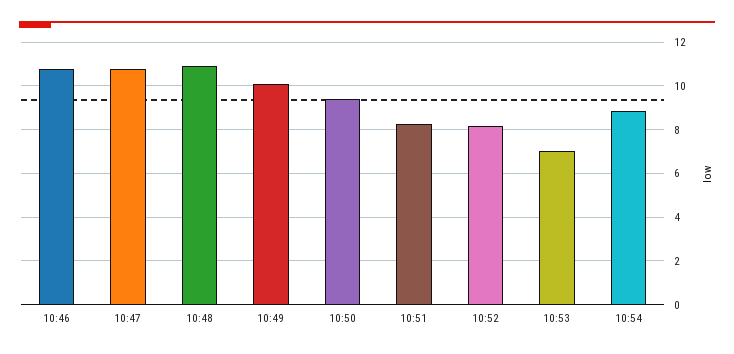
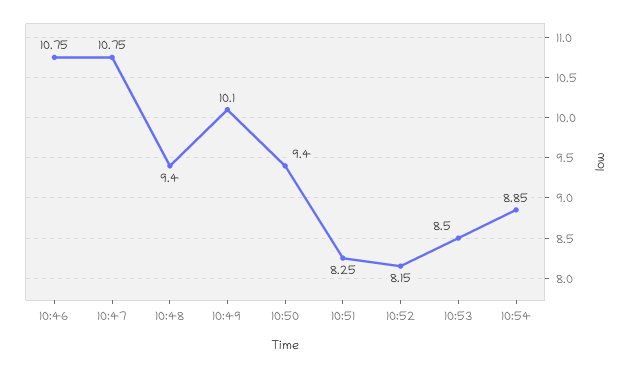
  {
    "10:46": 10.75,
    "10:47": 10.75,
-   "10:48": 11,
+   "10:48": 9.4,
    "10:49": 10.1,
    "10:50": 9.4,
    "10:51": 8.25,
    "10:52": 8.15,
-   "10:53": 7,
+   "10:53": 8.5,
    "10:54": 8.85
  }

